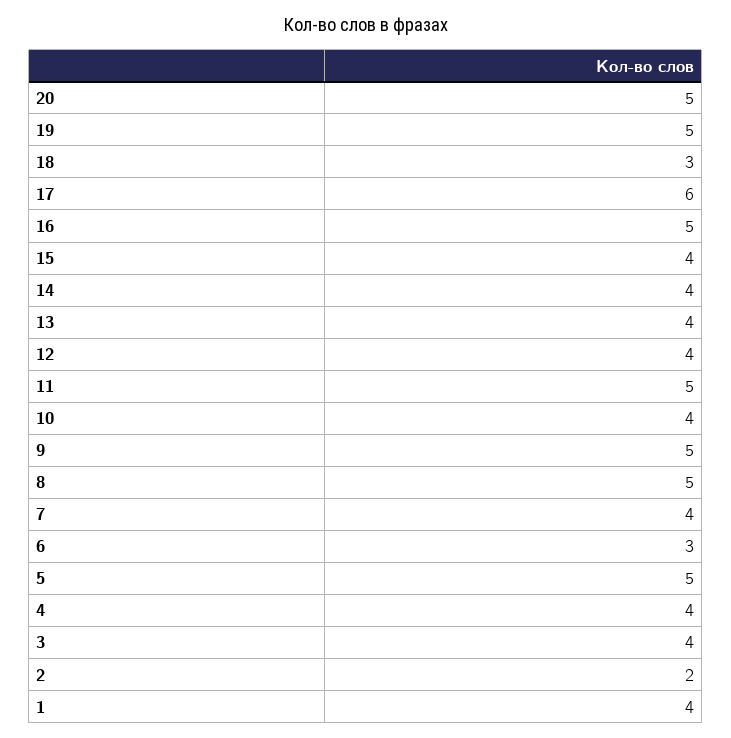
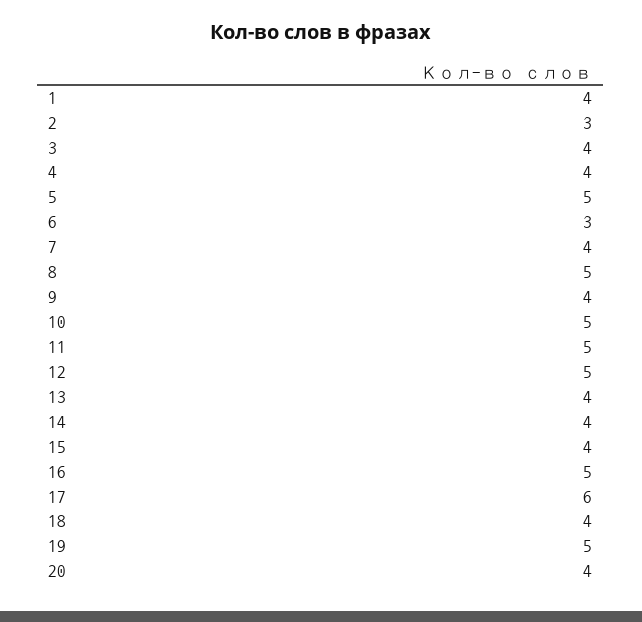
  {
-   "20": 5,
+   "20": 4,
    "19": 5,
-   "18": 3,
+   "18": 4,
    "17": 6,
    "16": 5,
    "15": 4,
    "14": 4,
    "13": 4,
-   "12": 4,
+   "12": 5,
    "11": 5,
-   "10": 4,
+   "10": 5,
-   "9": 5,
+   "9": 4,
    "8": 5,
    "7": 4,
    "6": 3,
    "5": 5,
    "4": 4,
    "3": 4,
-   "2": 2,
+   "2": 3,
    "1": 4
  }

